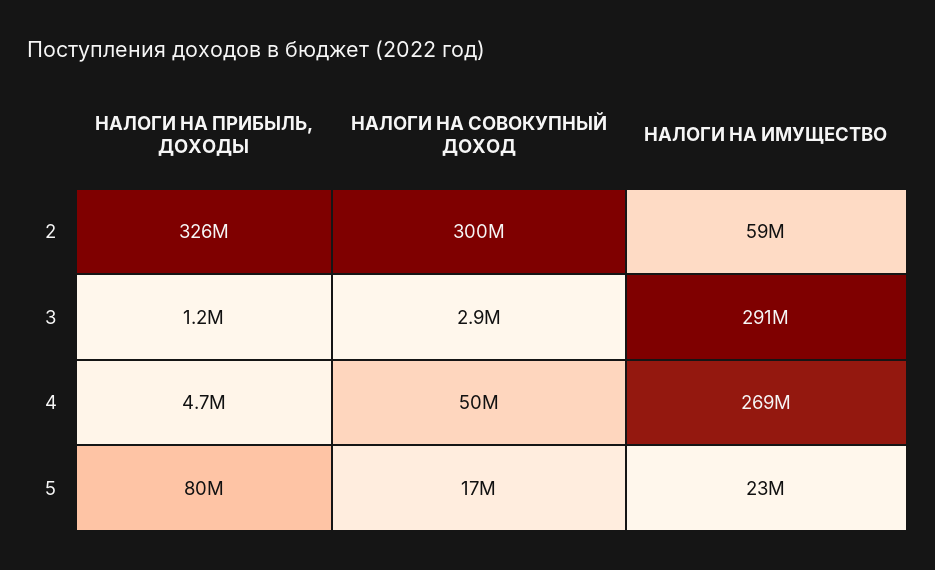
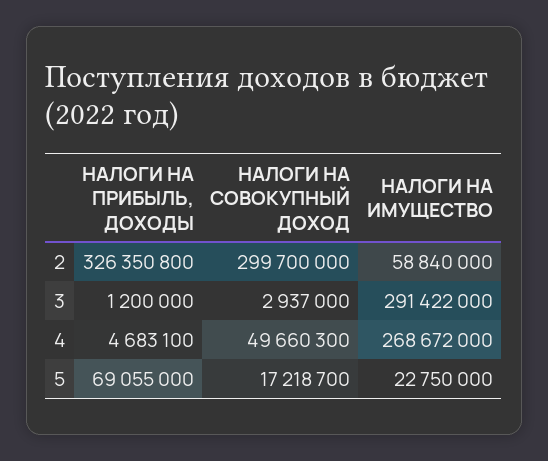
  {
    "НАЛОГИ НА ПРИБЫЛЬ, ДОХОДЫ": {
      "2": 326350800,
      "3": 1200000,
      "4": 4683100,
-     "5": 80000000
+     "5": 69055000
    },
    "НАЛОГИ НА СОВОКУПНЫЙ ДОХОД": {
      "2": 299700000,
      "3": 2937000,
      "4": 49660300,
      "5": 17218700
    },
    "НАЛОГИ НА ИМУЩЕСТВО": {
      "2": 58840000,
      "3": 291422000,
      "4": 268672000,
      "5": 22750000
    }
  }

